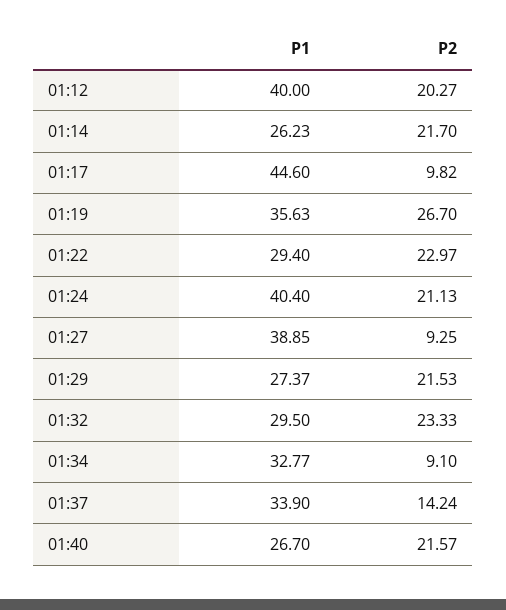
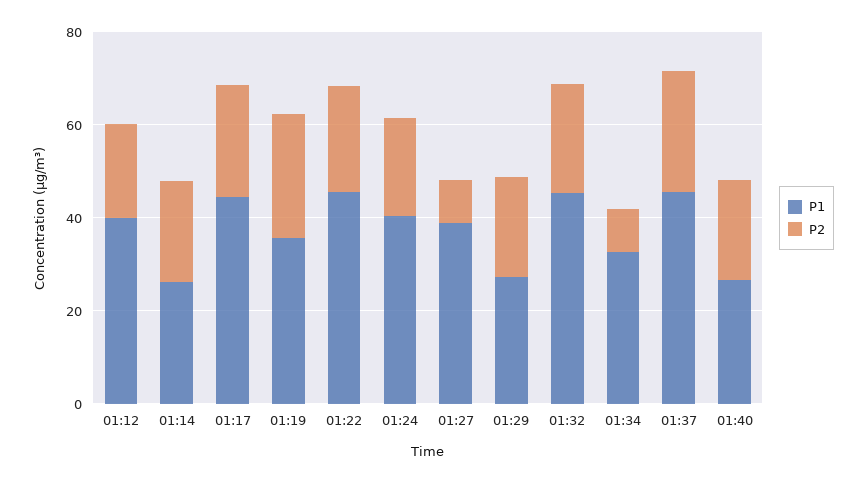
  {
    "P1": {
      "01:12": 40,
      "01:14": 26.23,
      "01:17": 44.6,
      "01:19": 35.63,
-     "01:22": 29.4,
+     "01:22": 45,
      "01:24": 40.4,
      "01:27": 38.85,
      "01:29": 27.37,
-     "01:32": 29.5,
+     "01:32": 45,
      "01:34": 32.77,
-     "01:37": 33.9,
+     "01:37": 45,
      "01:40": 26.7
    },
    "P2": {
      "01:12": 20.27,
      "01:14": 21.7,
-     "01:17": 9.82,
+     "01:17": 25,
      "01:19": 26.7,
      "01:22": 22.97,
      "01:24": 21.13,
      "01:27": 9.25,
      "01:29": 21.53,
      "01:32": 23.33,
      "01:34": 9.1,
-     "01:37": 14.24,
+     "01:37": 25,
      "01:40": 21.57
    }
  }

